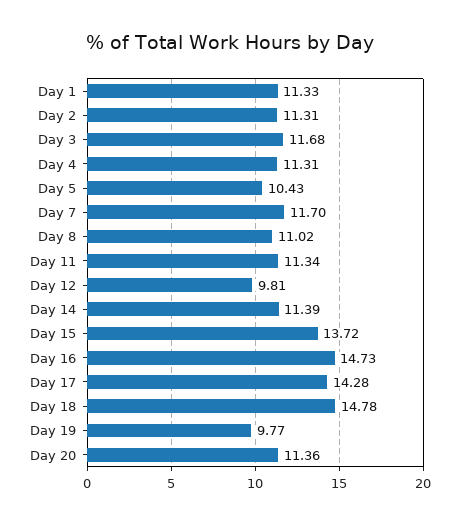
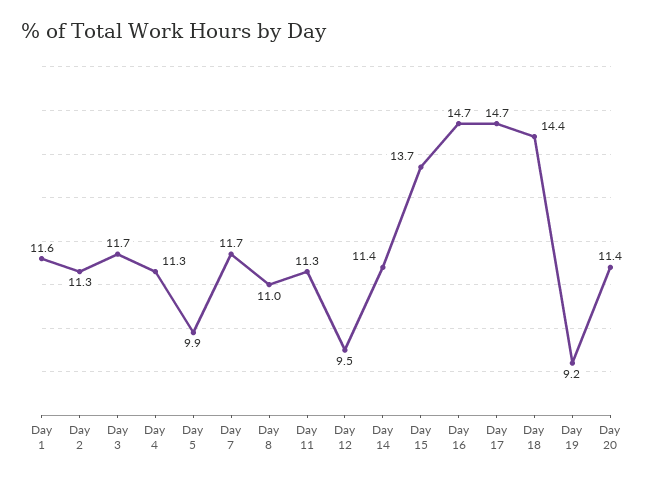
  {
-   "Day 1": 11.33,
+   "Day 1": 11.6,
    "Day 2": 11.31,
    "Day 3": 11.68,
    "Day 4": 11.31,
-   "Day 5": 10.43,
+   "Day 5": 9.9,
    "Day 7": 11.7,
    "Day 8": 11.02,
    "Day 11": 11.34,
-   "Day 12": 9.81,
+   "Day 12": 9.5,
    "Day 14": 11.39,
    "Day 15": 13.72,
    "Day 16": 14.73,
-   "Day 17": 14.28,
+   "Day 17": 14.7,
-   "Day 18": 14.78,
+   "Day 18": 14.4,
-   "Day 19": 9.77,
+   "Day 19": 9.2,
    "Day 20": 11.36
  }

